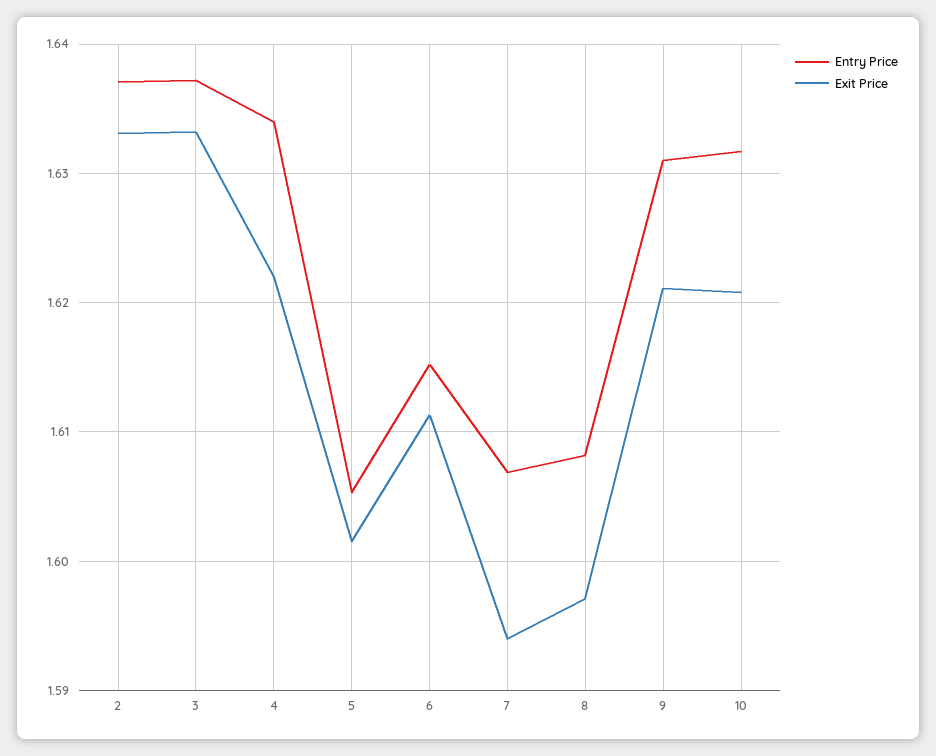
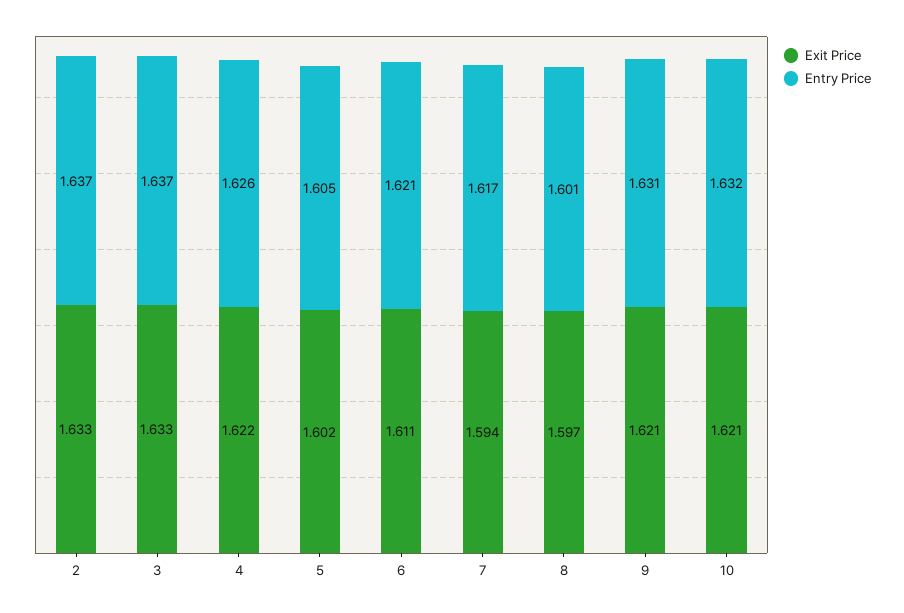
  {
    "Entry Price": {
      "2": 1.637,
      "3": 1.637,
-     "4": 1.634,
+     "4": 1.626,
      "5": 1.605,
-     "6": 1.615,
+     "6": 1.621,
-     "7": 1.607,
+     "7": 1.617,
-     "8": 1.608,
+     "8": 1.601,
      "9": 1.631,
      "10": 1.632
    },
    "Exit Price": {
      "2": 1.633,
      "3": 1.633,
      "4": 1.622,
      "5": 1.602,
      "6": 1.611,
      "7": 1.594,
      "8": 1.597,
      "9": 1.621,
      "10": 1.621
    }
  }

